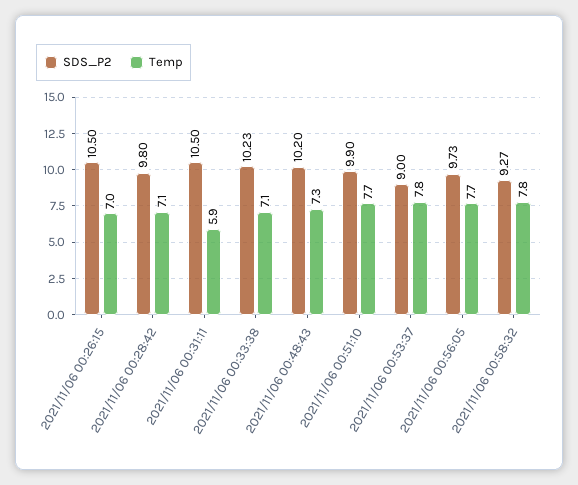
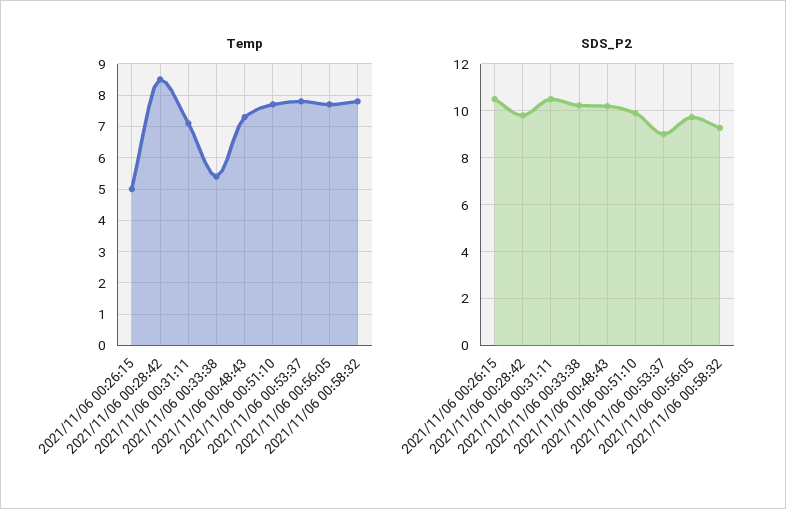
  {
    "SDS_P2": {
      "2021/11/06 00:26:15": 10.5,
      "2021/11/06 00:28:42": 9.8,
      "2021/11/06 00:31:11": 10.5,
      "2021/11/06 00:33:38": 10.23,
      "2021/11/06 00:48:43": 10.2,
      "2021/11/06 00:51:10": 9.9,
      "2021/11/06 00:53:37": 9,
      "2021/11/06 00:56:05": 9.73,
      "2021/11/06 00:58:32": 9.27
    },
    "Temp": {
-     "2021/11/06 00:26:15": 7,
+     "2021/11/06 00:26:15": 5,
-     "2021/11/06 00:28:42": 7.1,
+     "2021/11/06 00:28:42": 8.5,
-     "2021/11/06 00:31:11": 5.9,
+     "2021/11/06 00:31:11": 7,
-     "2021/11/06 00:33:38": 7.1,
+     "2021/11/06 00:33:38": 5.5,
      "2021/11/06 00:48:43": 7.3,
      "2021/11/06 00:51:10": 7.7,
      "2021/11/06 00:53:37": 7.8,
      "2021/11/06 00:56:05": 7.7,
      "2021/11/06 00:58:32": 7.8
    }
  }

